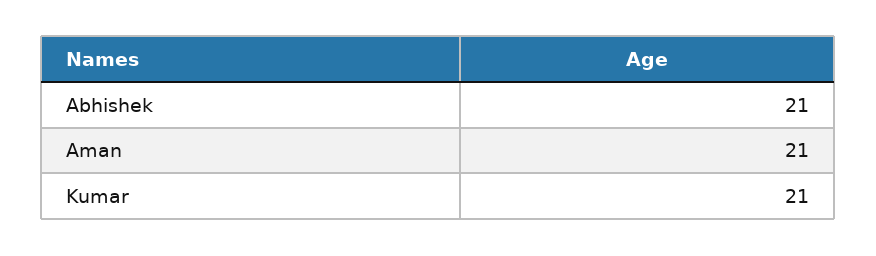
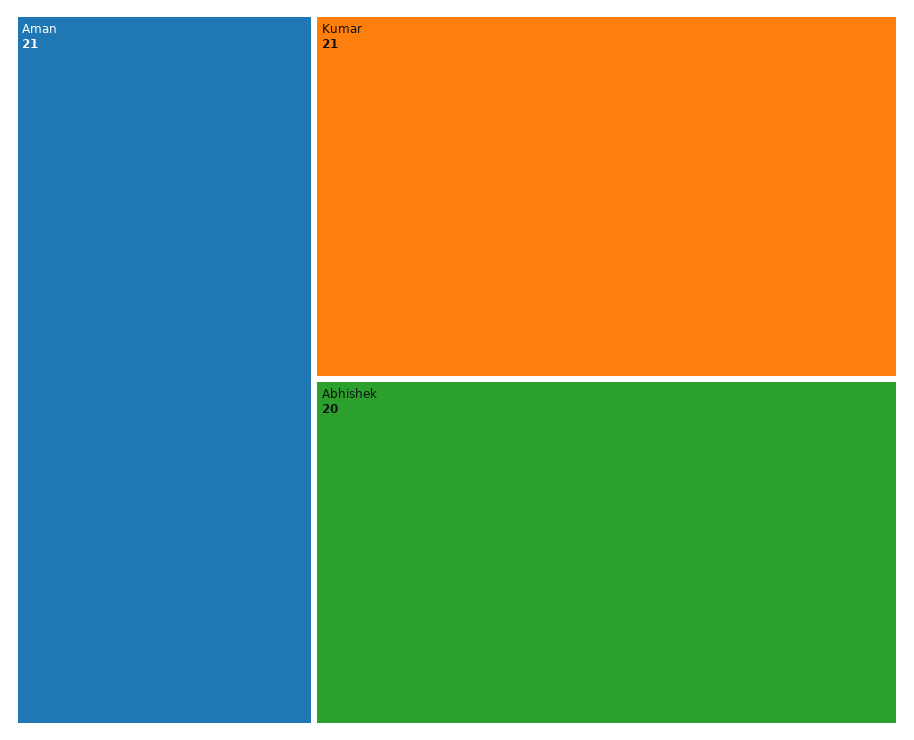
  {
-   "Abhishek": 21,
+   "Abhishek": 20,
    "Aman": 21,
    "Kumar": 21
  }

